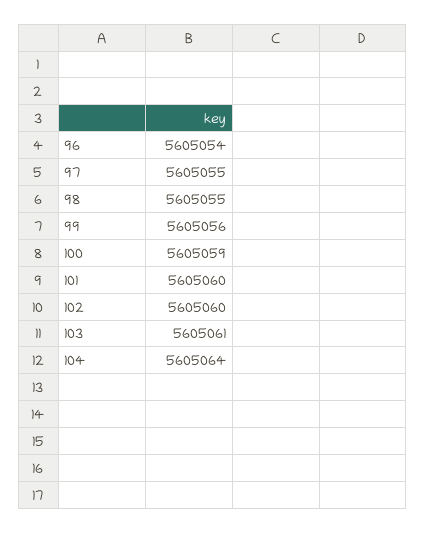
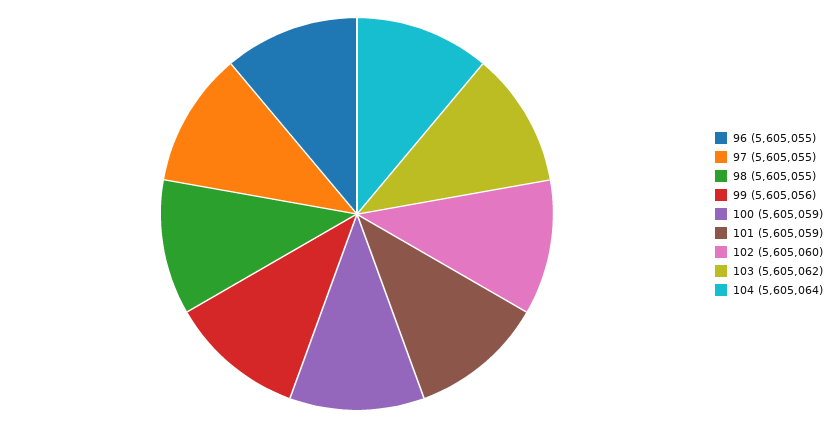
  {
-   "96": 5605054,
+   "96": 5605055,
    "97": 5605055,
    "98": 5605055,
    "99": 5605056,
    "100": 5605059,
-   "101": 5605060,
+   "101": 5605059,
    "102": 5605060,
-   "103": 5605061,
+   "103": 5605062,
    "104": 5605064
  }

